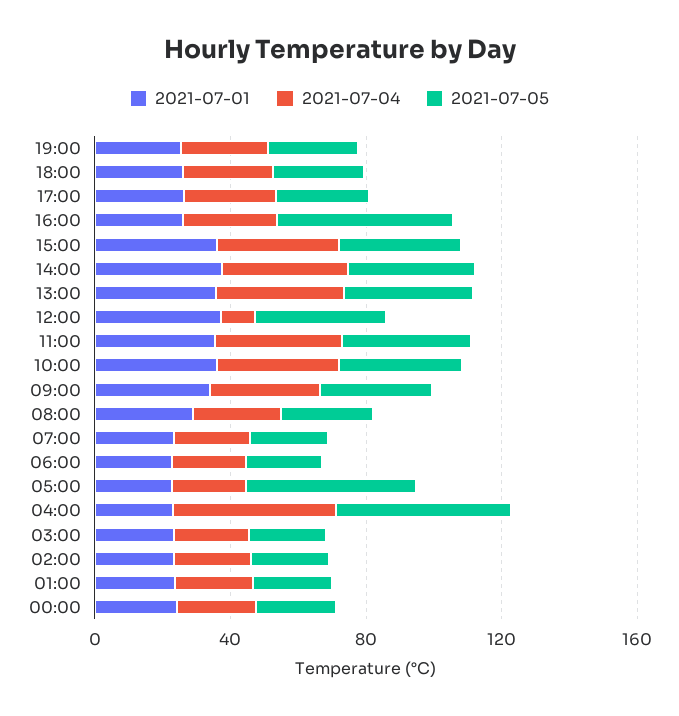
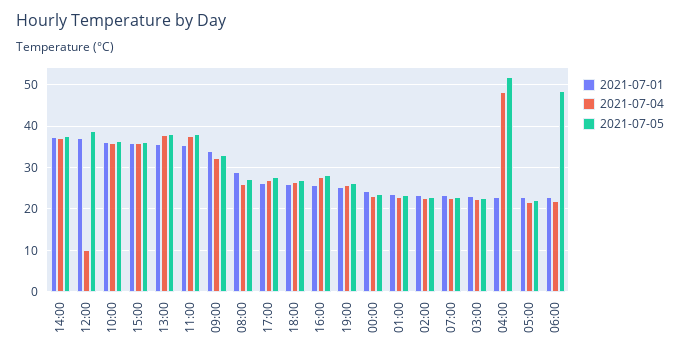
  {
    "2021-07-01": {
      "19:00": 26,
      "18:00": 26,
      "17:00": 26,
      "16:00": 26,
      "15:00": 36,
      "14:00": 38,
      "13:00": 36,
      "12:00": 38,
      "11:00": 36,
      "10:00": 36,
      "09:00": 34,
      "08:00": 28,
      "07:00": 24,
      "06:00": 22,
      "05:00": 22,
      "04:00": 24,
      "03:00": 24,
      "02:00": 24,
      "01:00": 24,
      "00:00": 24
    },
    "2021-07-04": {
      "19:00": 26,
      "18:00": 26,
      "17:00": 28,
      "16:00": 28,
      "15:00": 36,
      "14:00": 38,
      "13:00": 38,
      "12:00": 10,
      "11:00": 38,
      "10:00": 36,
      "09:00": 32,
      "08:00": 26,
      "07:00": 22,
      "06:00": 22,
      "05:00": 22,
      "04:00": 48,
      "03:00": 22,
      "02:00": 22,
      "01:00": 22,
      "00:00": 24
    },
    "2021-07-05": {
      "19:00": 26,
      "18:00": 26,
      "17:00": 28,
-     "16:00": 50,
+     "16:00": 28,
      "15:00": 36,
      "14:00": 38,
      "13:00": 38,
      "12:00": 38,
      "11:00": 38,
      "10:00": 36,
      "09:00": 34,
      "08:00": 28,
      "07:00": 24,
-     "06:00": 20,
+     "06:00": 48,
-     "05:00": 50,
+     "05:00": 22,
      "04:00": 52,
      "03:00": 22,
      "02:00": 24,
      "01:00": 24,
      "00:00": 24
    }
  }

